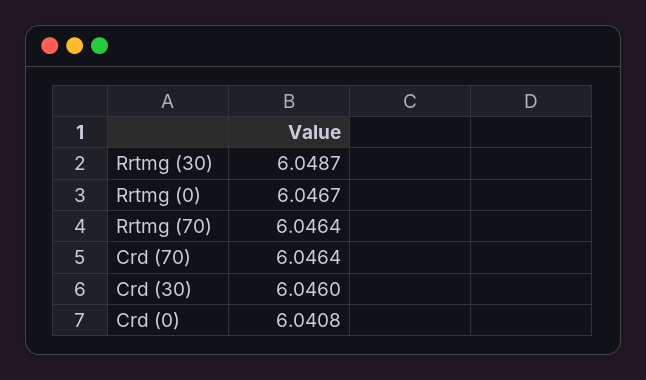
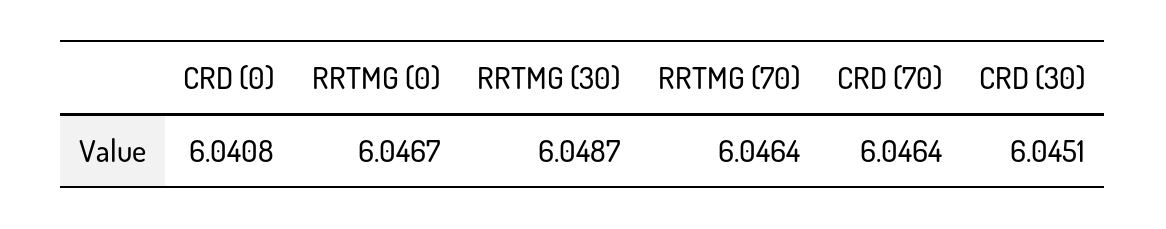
  {
    "Rrtmg (30)": 6.0487,
    "Rrtmg (0)": 6.0467,
    "Rrtmg (70)": 6.0464,
    "Crd (70)": 6.0464,
-   "Crd (30)": 6.046,
+   "Crd (30)": 6.0451,
    "Crd (0)": 6.0408
  }

